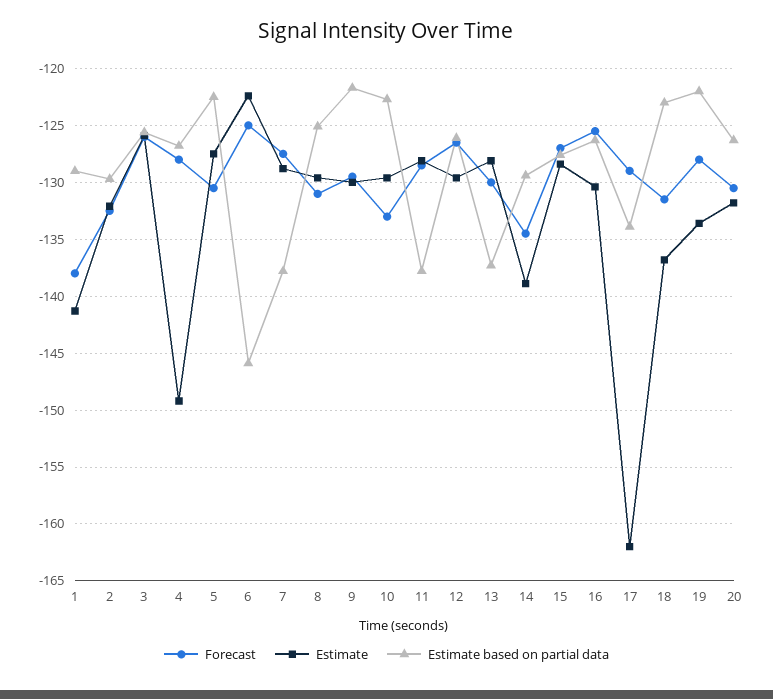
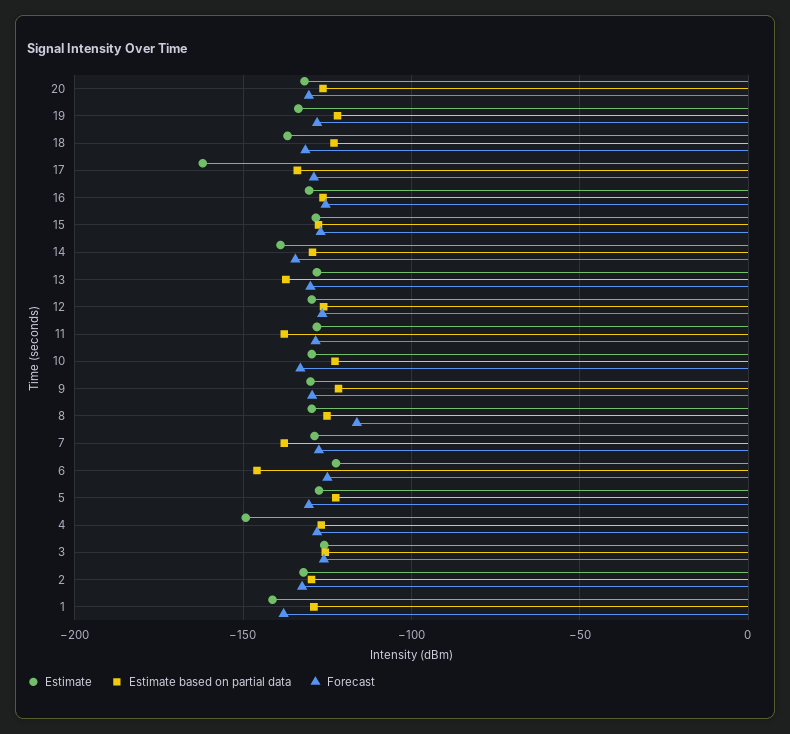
  {
    "Forecast": {
      "1": -138,
      "2": -133,
      "3": -126,
      "4": -128,
      "5": -131,
      "6": -125,
      "7": -128,
-     "8": -131,
+     "8": -115,
      "9": -130,
      "10": -133,
      "11": -129,
      "12": -127,
      "13": -130,
      "14": -135,
      "15": -127,
      "16": -126,
      "17": -129,
      "18": -132,
      "19": -128,
      "20": -131
    },
    "Estimate": {
      "1": -141,
      "2": -132,
      "3": -126,
      "4": -149,
      "5": -128,
      "6": -122,
      "7": -129,
      "8": -130,
      "9": -130,
      "10": -130,
      "11": -128,
      "12": -130,
      "13": -128,
      "14": -139,
      "15": -128,
      "16": -130,
      "17": -162,
      "18": -137,
      "19": -134,
      "20": -132
    },
    "Estimate based on partial data": {
      "1": -129,
      "2": -130,
      "3": -126,
      "4": -127,
      "5": -123,
      "6": -146,
      "7": -138,
      "8": -125,
      "9": -122,
      "10": -123,
      "11": -138,
      "12": -126,
      "13": -137,
      "14": -129,
      "15": -128,
      "16": -126,
      "17": -134,
      "18": -123,
      "19": -122,
      "20": -126
    }
  }

